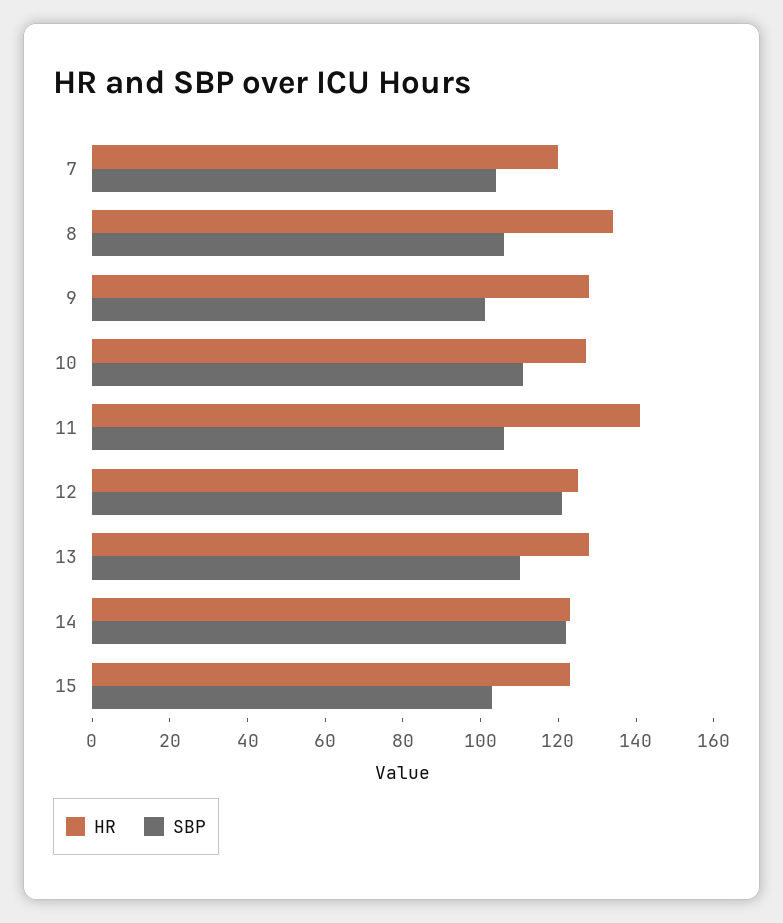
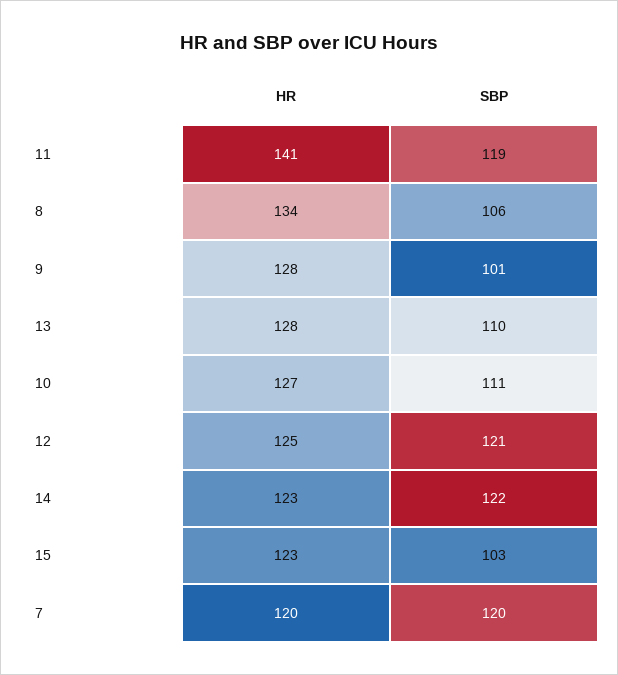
  {
    "HR": {
      "7": 120,
      "8": 134,
      "9": 128,
      "10": 127,
      "11": 141,
      "12": 125,
      "13": 128,
      "14": 123,
      "15": 123
    },
    "SBP": {
-     "7": 105,
+     "7": 120,
      "8": 106,
      "9": 101,
      "10": 111,
-     "11": 105,
+     "11": 119,
      "12": 121,
      "13": 110,
      "14": 122,
      "15": 103
    }
  }

